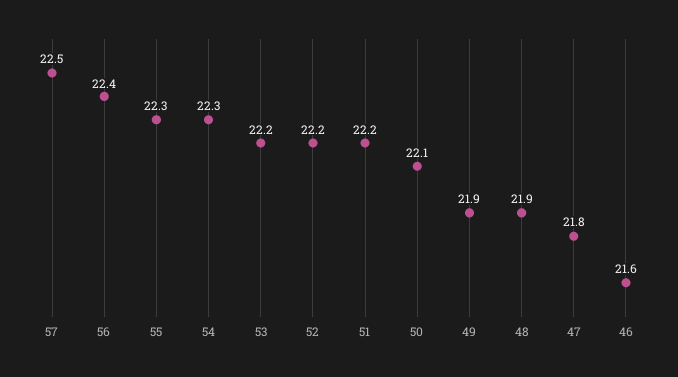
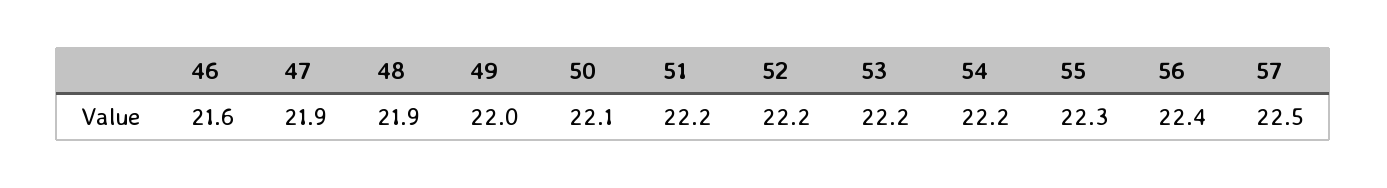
  {
    "57": 22.5,
    "56": 22.4,
    "55": 22.3,
-   "54": 22.3,
+   "54": 22.2,
    "53": 22.2,
    "52": 22.2,
    "51": 22.2,
    "50": 22.1,
-   "49": 21.9,
+   "49": 22,
    "48": 21.9,
-   "47": 21.8,
+   "47": 21.9,
    "46": 21.6
  }

